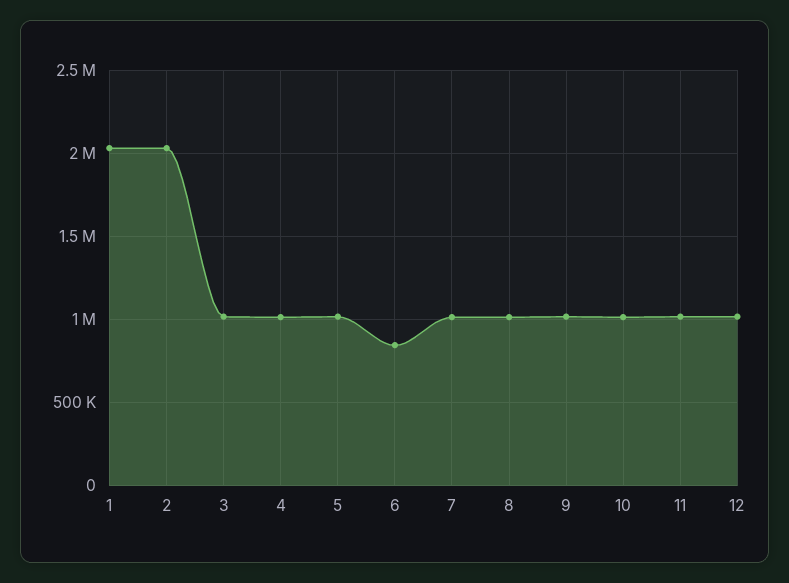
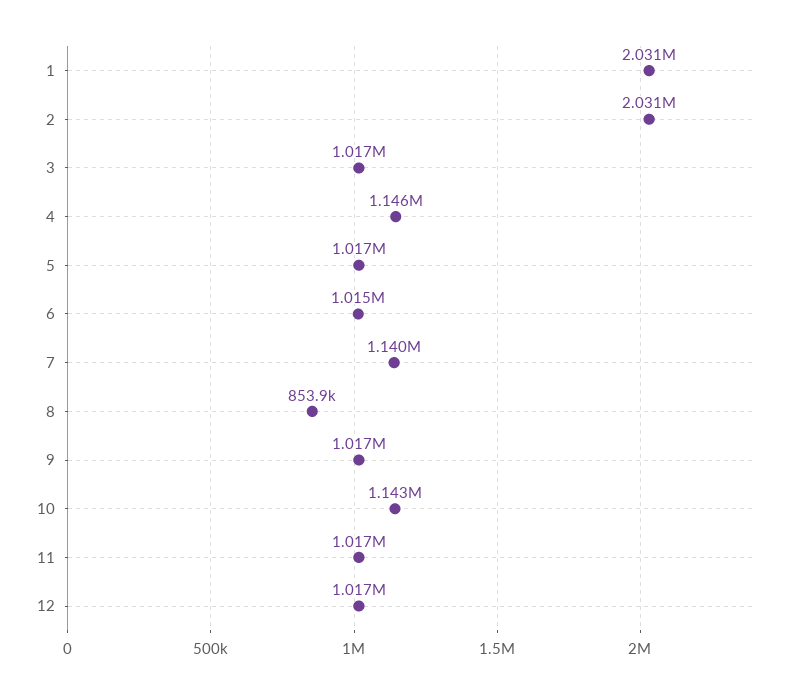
  {
    "1": 2031000,
    "2": 2031000,
    "3": 1017000,
-   "4": 1000000,
+   "4": 1146000,
    "5": 1017000,
-   "6": 850000,
+   "6": 1015000,
-   "7": 1000000,
+   "7": 1140000,
-   "8": 1000000,
+   "8": 853900,
    "9": 1017000,
-   "10": 1000000,
+   "10": 1143000,
    "11": 1017000,
    "12": 1017000
  }

